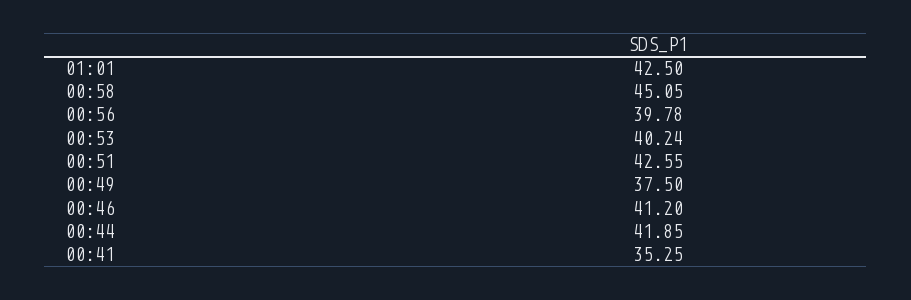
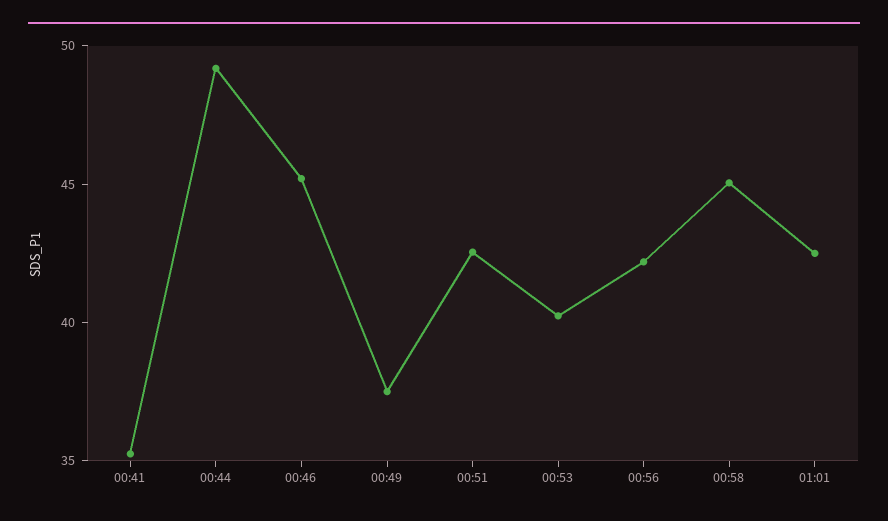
  {
    "01:01": 42.5,
    "00:58": 45.05,
-   "00:56": 39.78,
+   "00:56": 42,
    "00:53": 40.24,
    "00:51": 42.55,
    "00:49": 37.5,
-   "00:46": 41.2,
+   "00:46": 45,
-   "00:44": 41.85,
+   "00:44": 49,
    "00:41": 35.25
  }

